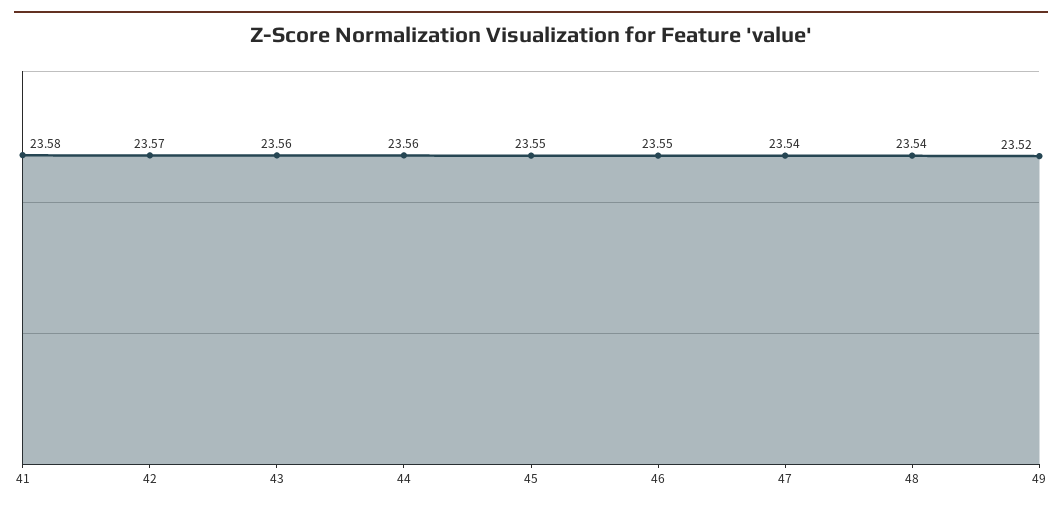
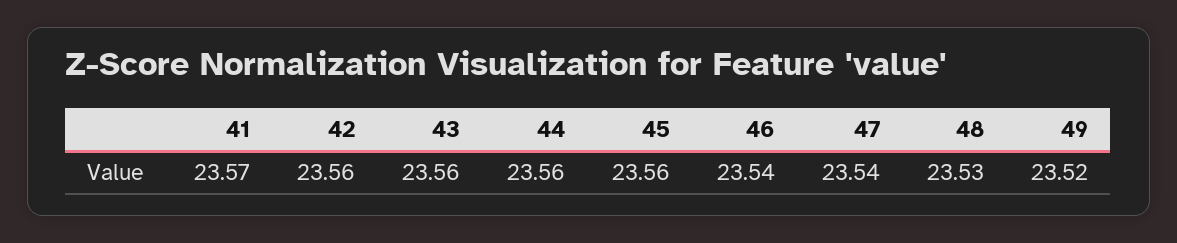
  {
-   "41": 23.58,
+   "41": 23.57,
-   "42": 23.57,
+   "42": 23.56,
    "43": 23.56,
    "44": 23.56,
-   "45": 23.55,
+   "45": 23.56,
-   "46": 23.55,
+   "46": 23.54,
    "47": 23.54,
-   "48": 23.54,
+   "48": 23.53,
    "49": 23.52
  }

